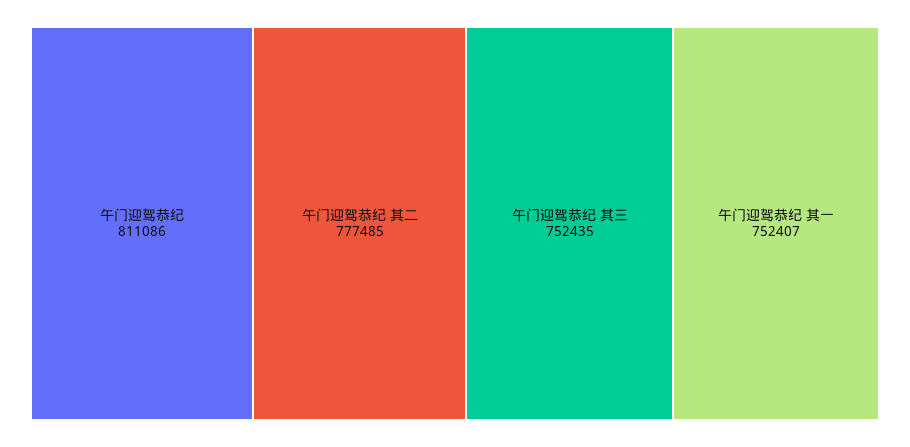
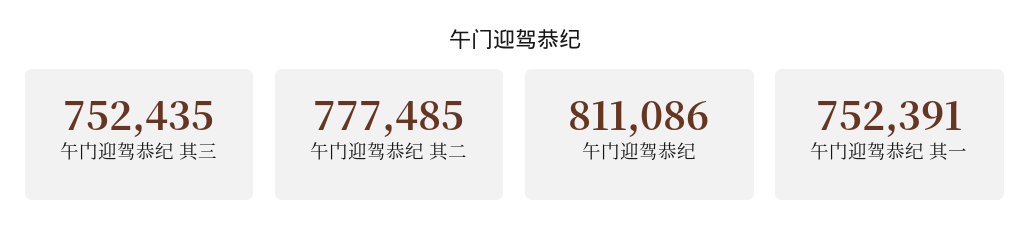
  {
    "午门迎驾恭纪": 811086,
    "午门迎驾恭纪 其二": 777485,
    "午门迎驾恭纪 其三": 752435,
-   "午门迎驾恭纪 其一": 752407
+   "午门迎驾恭纪 其一": 752391
  }

